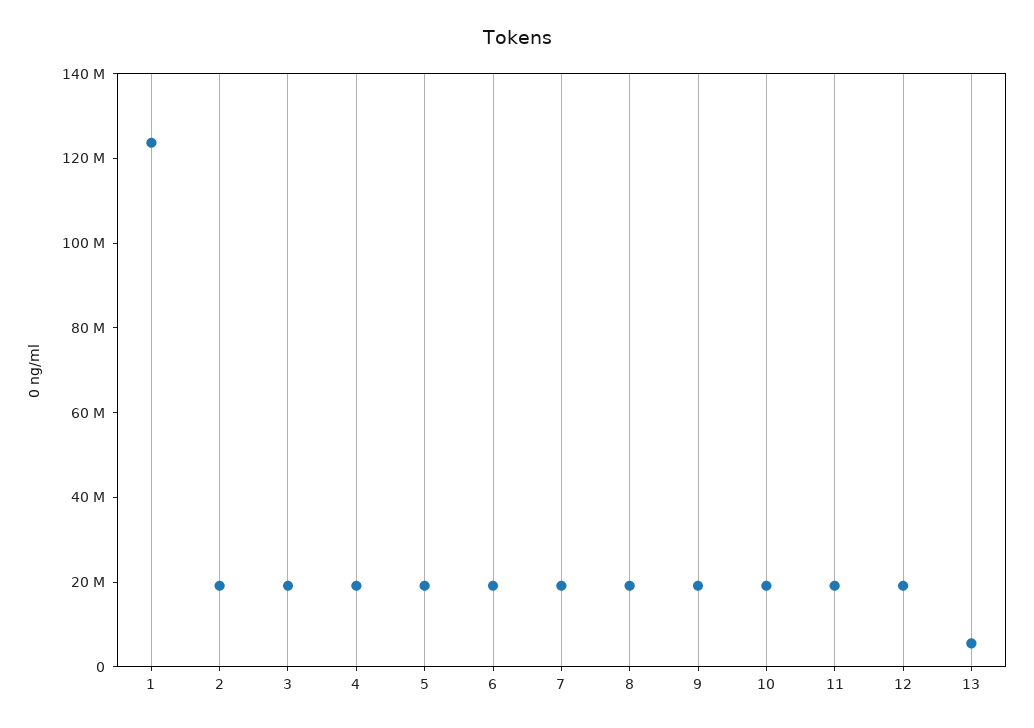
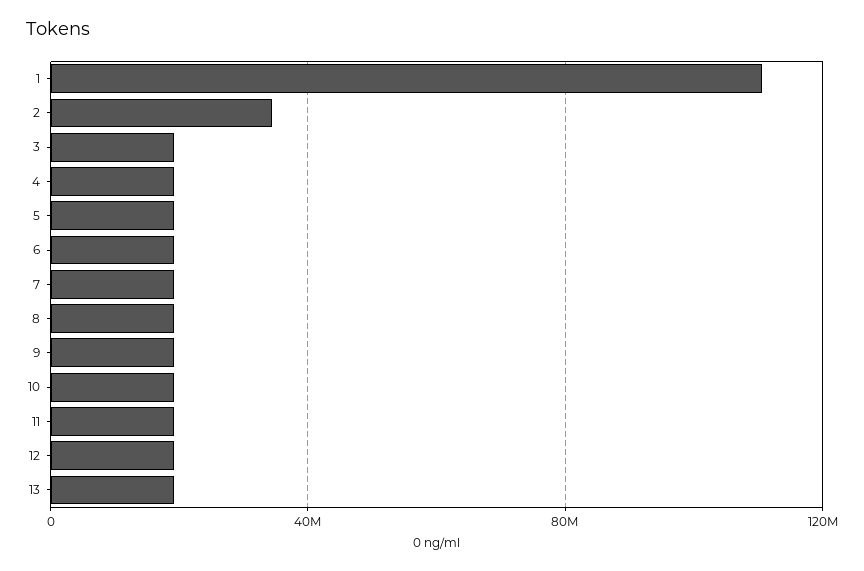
  {
-   "1": 125000000,
+   "1": 110000000,
-   "2": 20000000,
+   "2": 35000000,
    "3": 20000000,
    "4": 20000000,
    "5": 20000000,
    "6": 20000000,
    "7": 20000000,
    "8": 20000000,
    "9": 20000000,
    "10": 20000000,
    "11": 20000000,
    "12": 20000000,
-   "13": 5000000
+   "13": 20000000
  }

